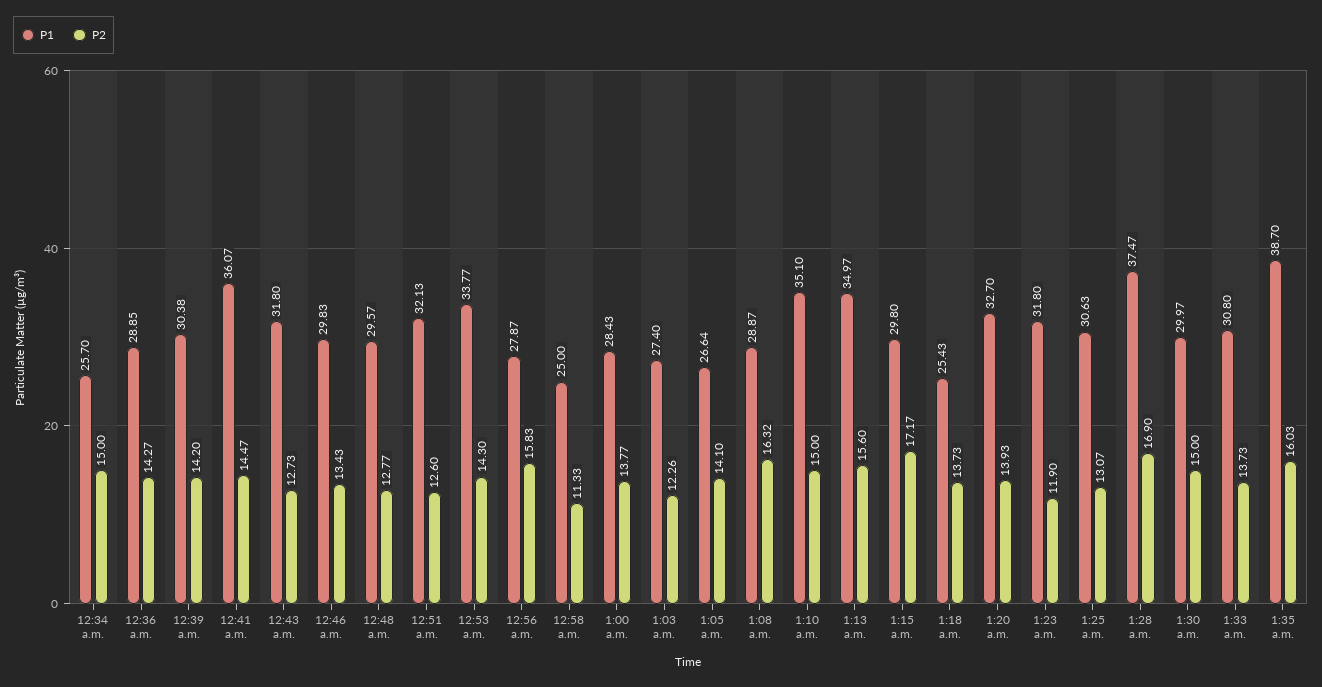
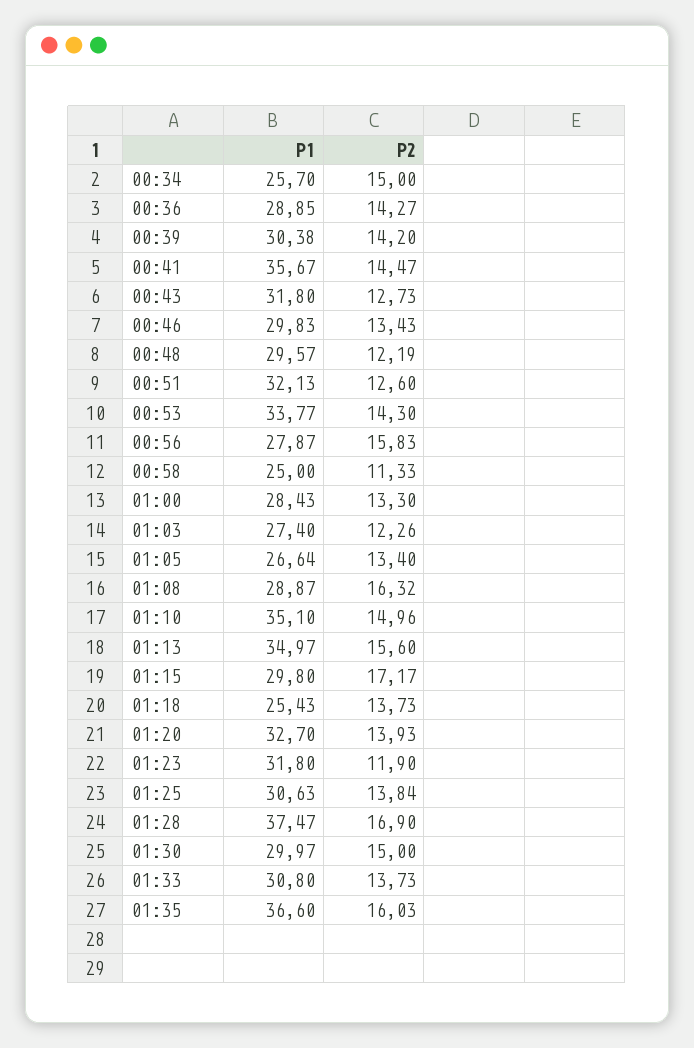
  {
    "P1": {
      "12:34 a.m.": 25.7,
      "12:36 a.m.": 28.85,
      "12:39 a.m.": 30.38,
-     "12:41 a.m.": 36.07,
+     "12:41 a.m.": 35.67,
      "12:43 a.m.": 31.8,
      "12:46 a.m.": 29.83,
      "12:48 a.m.": 29.57,
      "12:51 a.m.": 32.13,
      "12:53 a.m.": 33.77,
      "12:56 a.m.": 27.87,
      "12:58 a.m.": 25,
      "1:00 a.m.": 28.43,
      "1:03 a.m.": 27.4,
      "1:05 a.m.": 26.64,
      "1:08 a.m.": 28.87,
      "1:10 a.m.": 35.1,
      "1:13 a.m.": 34.97,
      "1:15 a.m.": 29.8,
      "1:18 a.m.": 25.43,
      "1:20 a.m.": 32.7,
      "1:23 a.m.": 31.8,
      "1:25 a.m.": 30.63,
      "1:28 a.m.": 37.47,
      "1:30 a.m.": 29.97,
      "1:33 a.m.": 30.8,
-     "1:35 a.m.": 38.7
+     "1:35 a.m.": 36.6
    },
    "P2": {
      "12:34 a.m.": 15,
      "12:36 a.m.": 14.27,
      "12:39 a.m.": 14.2,
      "12:41 a.m.": 14.47,
      "12:43 a.m.": 12.73,
      "12:46 a.m.": 13.43,
-     "12:48 a.m.": 12.77,
+     "12:48 a.m.": 12.19,
      "12:51 a.m.": 12.6,
      "12:53 a.m.": 14.3,
      "12:56 a.m.": 15.83,
      "12:58 a.m.": 11.33,
-     "1:00 a.m.": 13.77,
+     "1:00 a.m.": 13.3,
      "1:03 a.m.": 12.26,
-     "1:05 a.m.": 14.1,
+     "1:05 a.m.": 13.4,
      "1:08 a.m.": 16.32,
-     "1:10 a.m.": 15,
+     "1:10 a.m.": 14.96,
      "1:13 a.m.": 15.6,
      "1:15 a.m.": 17.17,
      "1:18 a.m.": 13.73,
      "1:20 a.m.": 13.93,
      "1:23 a.m.": 11.9,
-     "1:25 a.m.": 13.07,
+     "1:25 a.m.": 13.84,
      "1:28 a.m.": 16.9,
      "1:30 a.m.": 15,
      "1:33 a.m.": 13.73,
      "1:35 a.m.": 16.03
    }
  }

